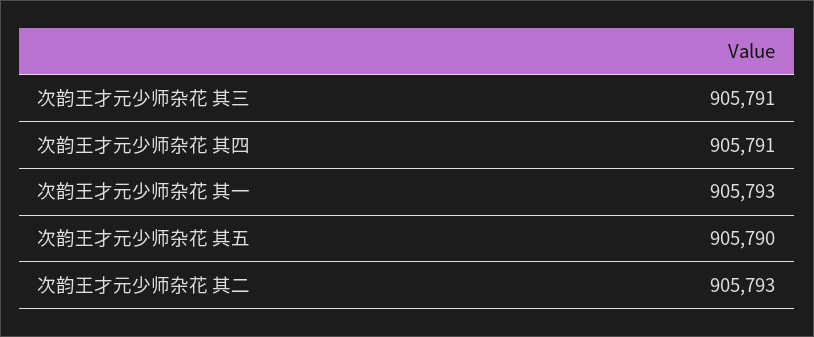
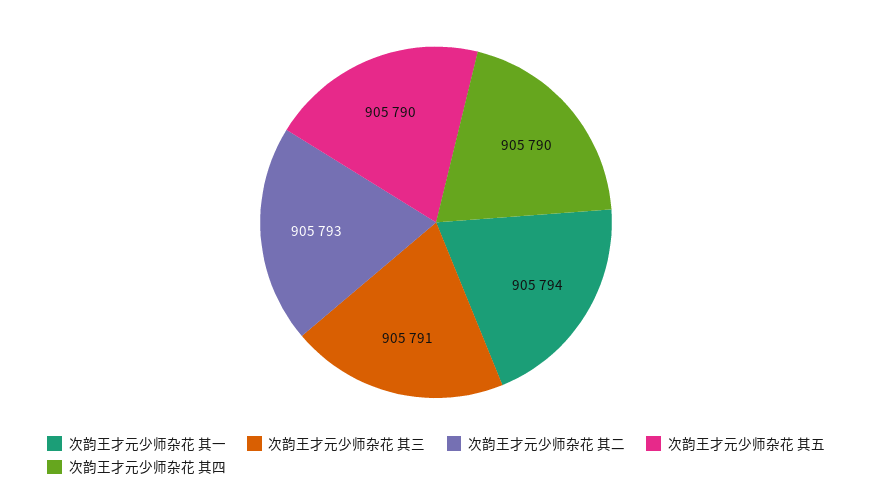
  {
    "次韵王才元少师杂花 其三": 905791,
-   "次韵王才元少师杂花 其四": 905791,
+   "次韵王才元少师杂花 其四": 905790,
-   "次韵王才元少师杂花 其一": 905793,
+   "次韵王才元少师杂花 其一": 905794,
    "次韵王才元少师杂花 其五": 905790,
    "次韵王才元少师杂花 其二": 905793
  }

